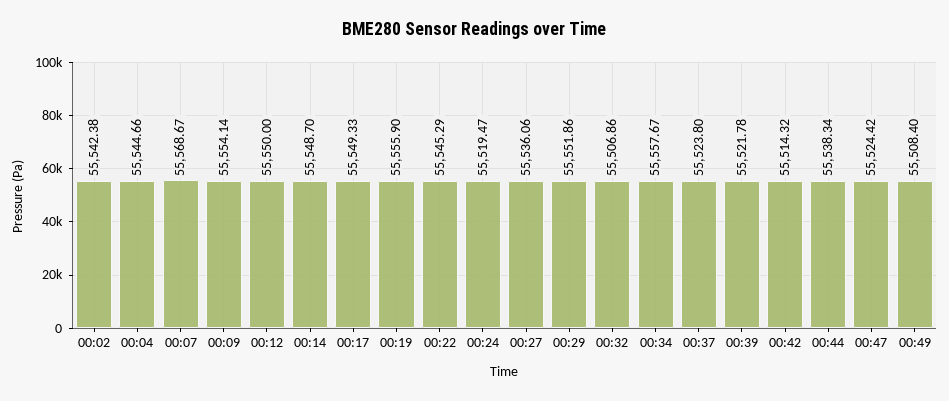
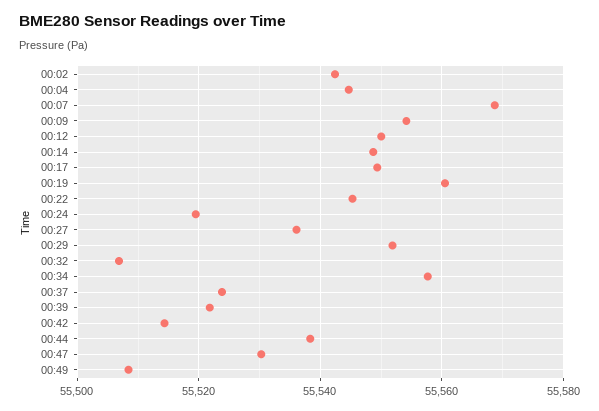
  {
    "00:02": 55542.38,
    "00:04": 55544.66,
    "00:07": 55568.67,
    "00:09": 55554.14,
    "00:12": 55550,
    "00:14": 55548.7,
    "00:17": 55549.33,
-   "00:19": 55555.9,
+   "00:19": 55560,
    "00:22": 55545.29,
    "00:24": 55519.47,
    "00:27": 55536.06,
    "00:29": 55551.86,
    "00:32": 55506.86,
    "00:34": 55557.67,
    "00:37": 55523.8,
    "00:39": 55521.78,
    "00:42": 55514.32,
    "00:44": 55538.34,
-   "00:47": 55524.42,
+   "00:47": 55530,
    "00:49": 55508.4
  }

